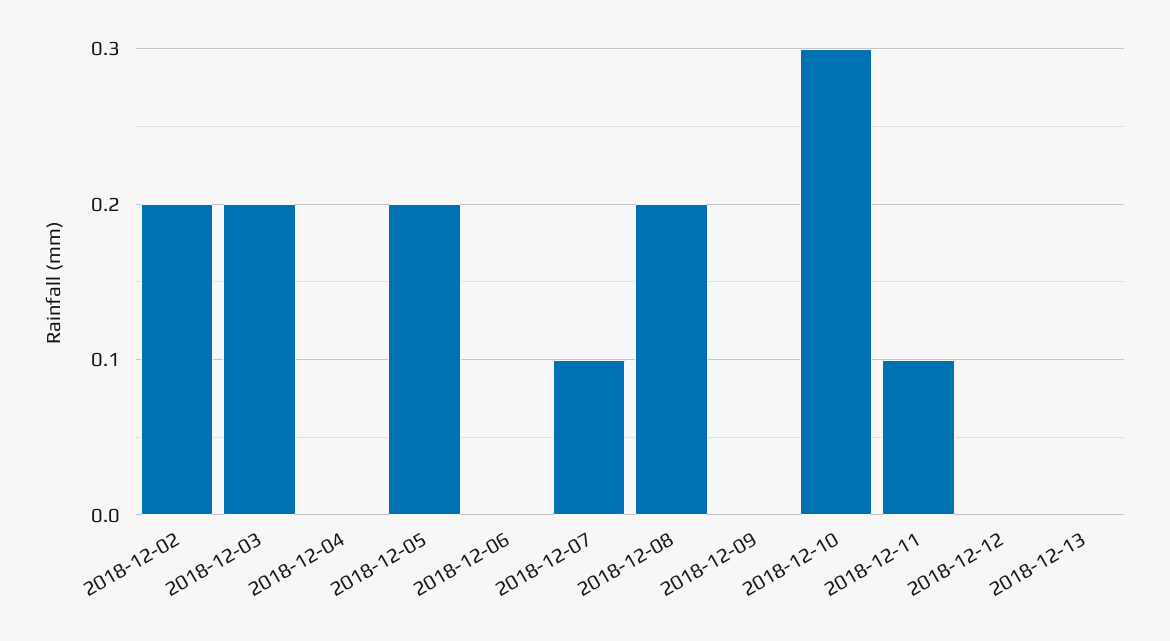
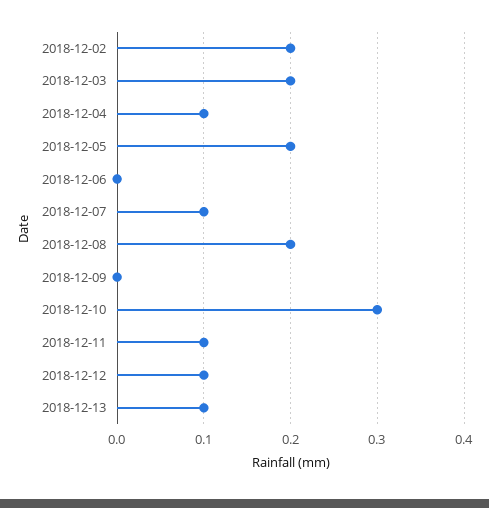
  {
    "2018-12-02": 0.2,
    "2018-12-03": 0.2,
-   "2018-12-04": 0,
+   "2018-12-04": 0.1,
    "2018-12-05": 0.2,
    "2018-12-06": 0,
    "2018-12-07": 0.1,
    "2018-12-08": 0.2,
    "2018-12-09": 0,
    "2018-12-10": 0.3,
    "2018-12-11": 0.1,
-   "2018-12-12": 0,
+   "2018-12-12": 0.1,
-   "2018-12-13": 0
+   "2018-12-13": 0.1
  }

